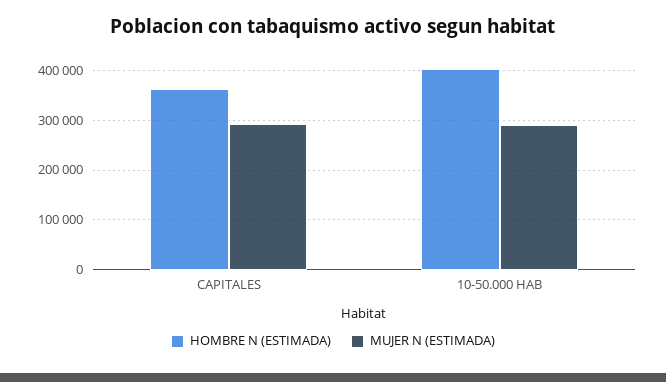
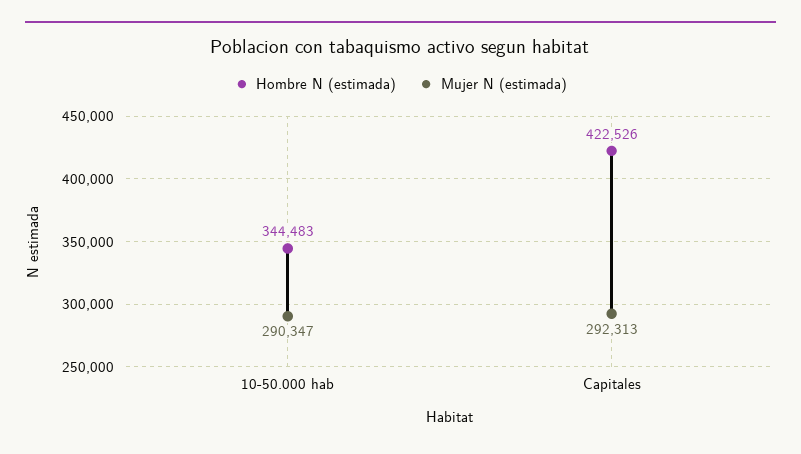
  {
    "HOMBRE N (ESTIMADA)": {
-     "CAPITALES": 360000,
+     "CAPITALES": 422526,
-     "10-50.000 HAB": 400000
+     "10-50.000 HAB": 344483
    },
    "MUJER N (ESTIMADA)": {
      "CAPITALES": 292313,
      "10-50.000 HAB": 290347
    }
  }

